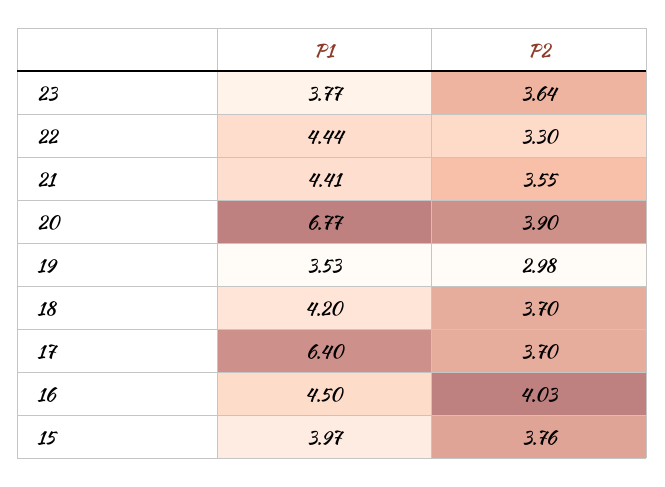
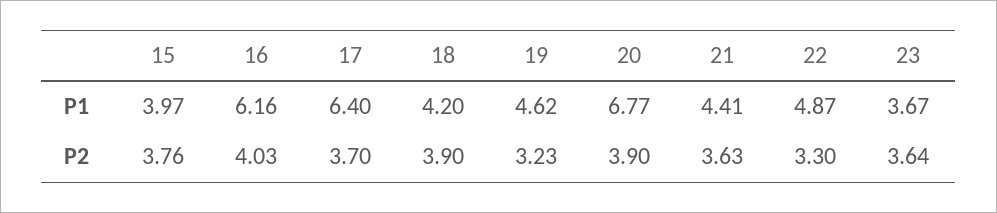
  {
    "P1": {
-     "23": 3.77,
+     "23": 3.67,
-     "22": 4.44,
+     "22": 4.87,
      "21": 4.41,
      "20": 6.77,
-     "19": 3.53,
+     "19": 4.62,
      "18": 4.2,
      "17": 6.4,
-     "16": 4.5,
+     "16": 6.16,
      "15": 3.97
    },
    "P2": {
      "23": 3.64,
      "22": 3.3,
-     "21": 3.55,
+     "21": 3.63,
      "20": 3.9,
-     "19": 2.98,
+     "19": 3.23,
-     "18": 3.7,
+     "18": 3.9,
      "17": 3.7,
      "16": 4.03,
      "15": 3.76
    }
  }

